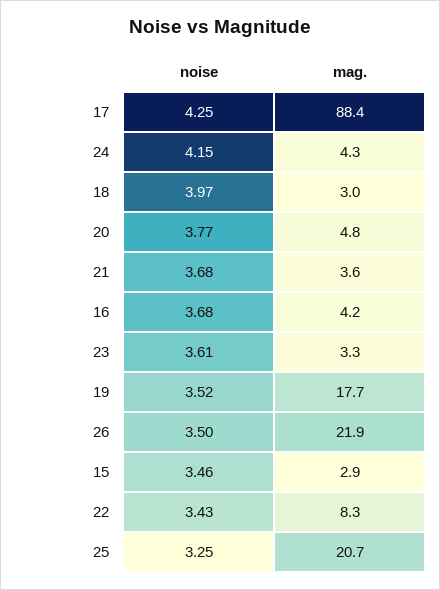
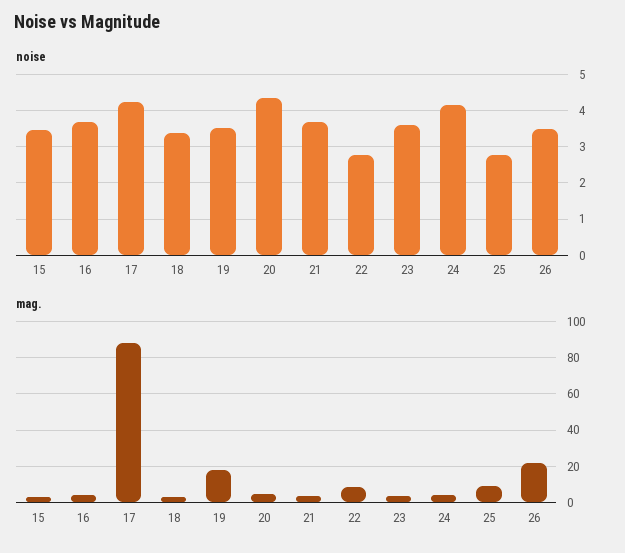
  {
    "noise": {
      "17": 4.25,
      "24": 4.15,
-     "18": 3.97,
+     "18": 3.4,
-     "20": 3.77,
+     "20": 4.4,
      "21": 3.68,
      "16": 3.68,
      "23": 3.61,
      "19": 3.52,
      "26": 3.5,
      "15": 3.46,
-     "22": 3.43,
+     "22": 2.8,
-     "25": 3.25
+     "25": 2.8
    },
    "mag.": {
      "17": 88.4,
      "24": 4.3,
      "18": 3,
      "20": 4.8,
      "21": 3.6,
      "16": 4.2,
      "23": 3.3,
      "19": 17.7,
      "26": 21.9,
      "15": 2.9,
      "22": 8.3,
-     "25": 20.7
+     "25": 10
    }
  }

